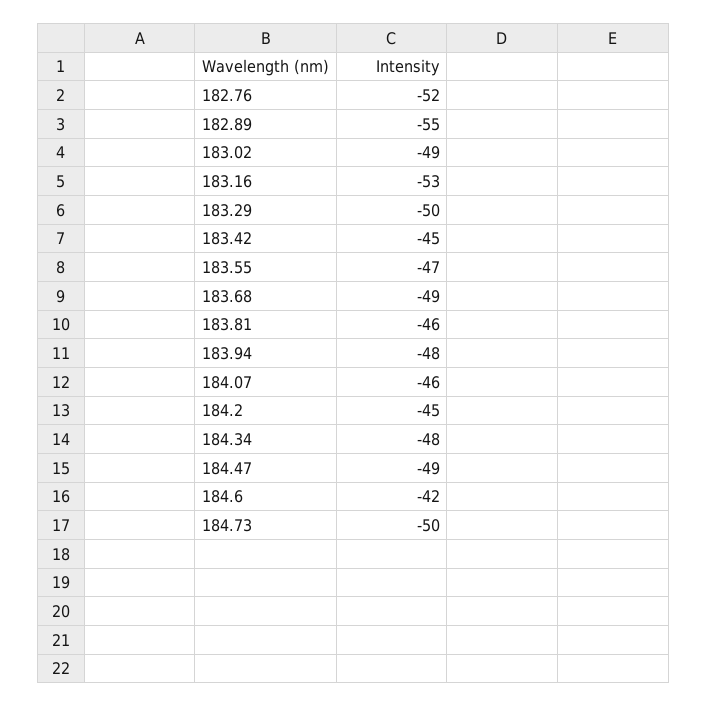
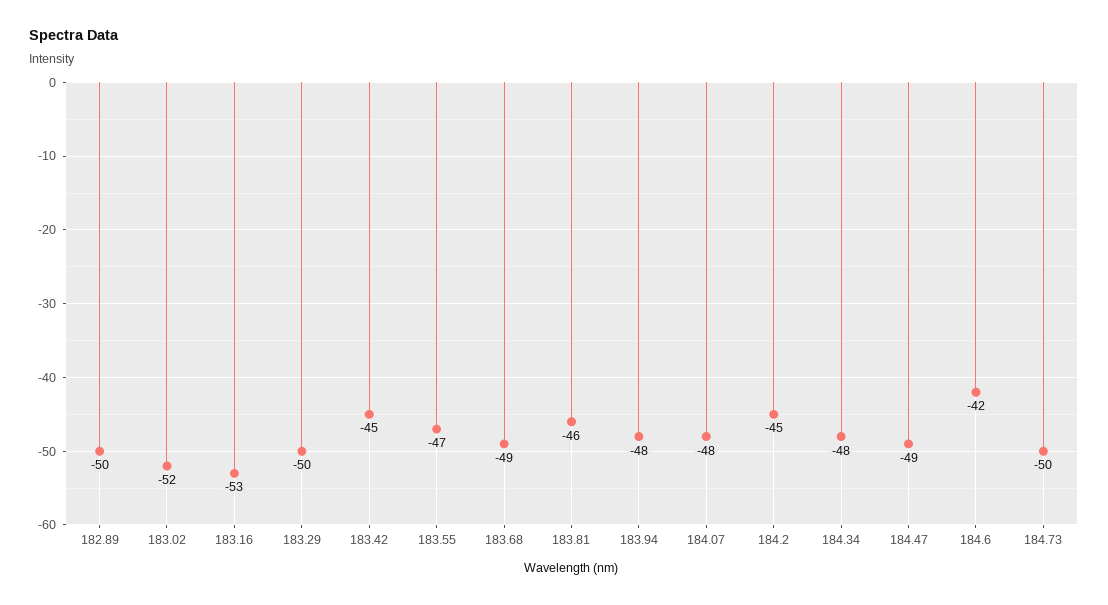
  {
-   "182.76": -52,
-   "182.89": -55,
+   "182.89": -50,
-   "183.02": -49,
+   "183.02": -52,
    "183.16": -53,
    "183.29": -50,
    "183.42": -45,
    "183.55": -47,
    "183.68": -49,
    "183.81": -46,
    "183.94": -48,
-   "184.07": -46,
+   "184.07": -48,
    "184.2": -45,
    "184.34": -48,
    "184.47": -49,
    "184.6": -42,
    "184.73": -50
  }

